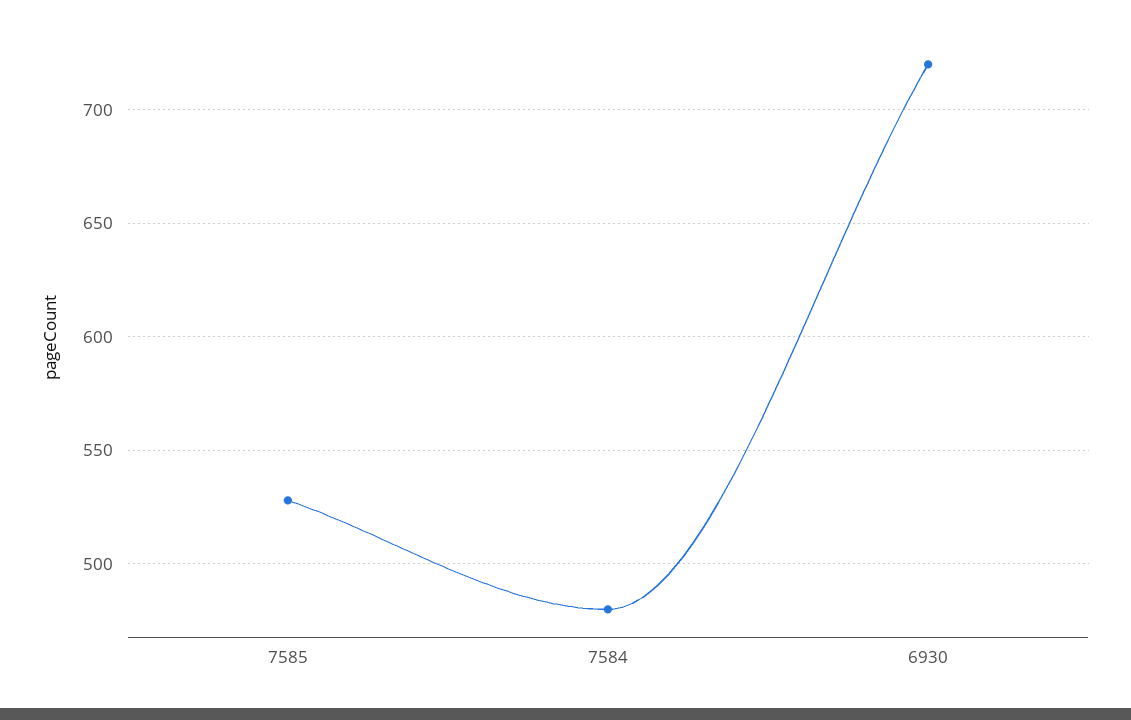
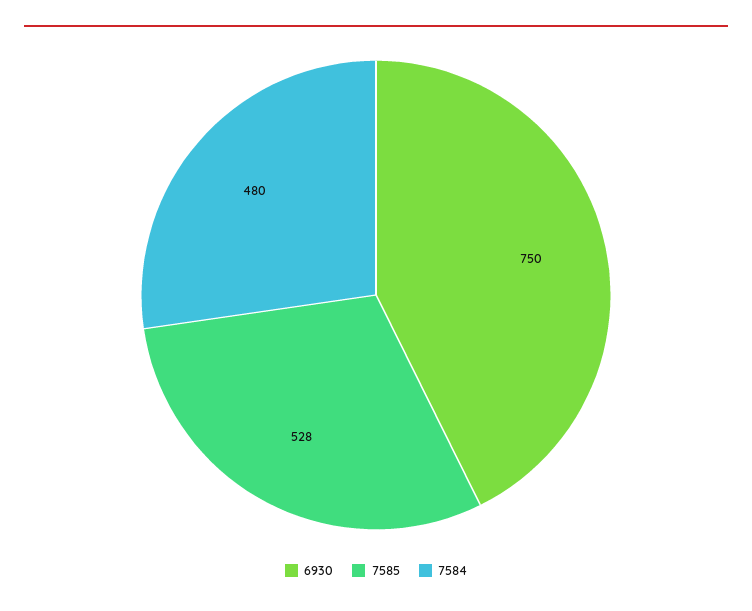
  {
    "7585": 528,
    "7584": 480,
-   "6930": 720
+   "6930": 750
  }

